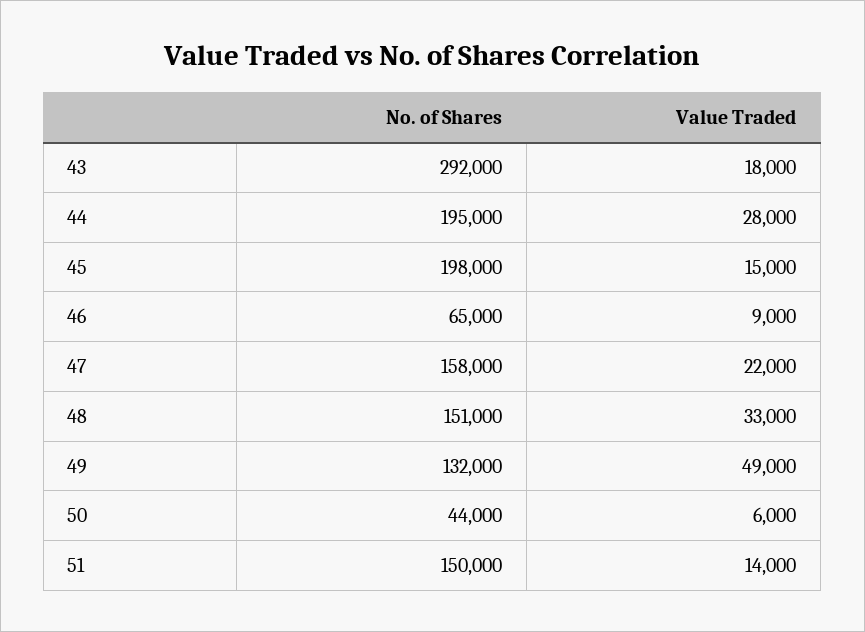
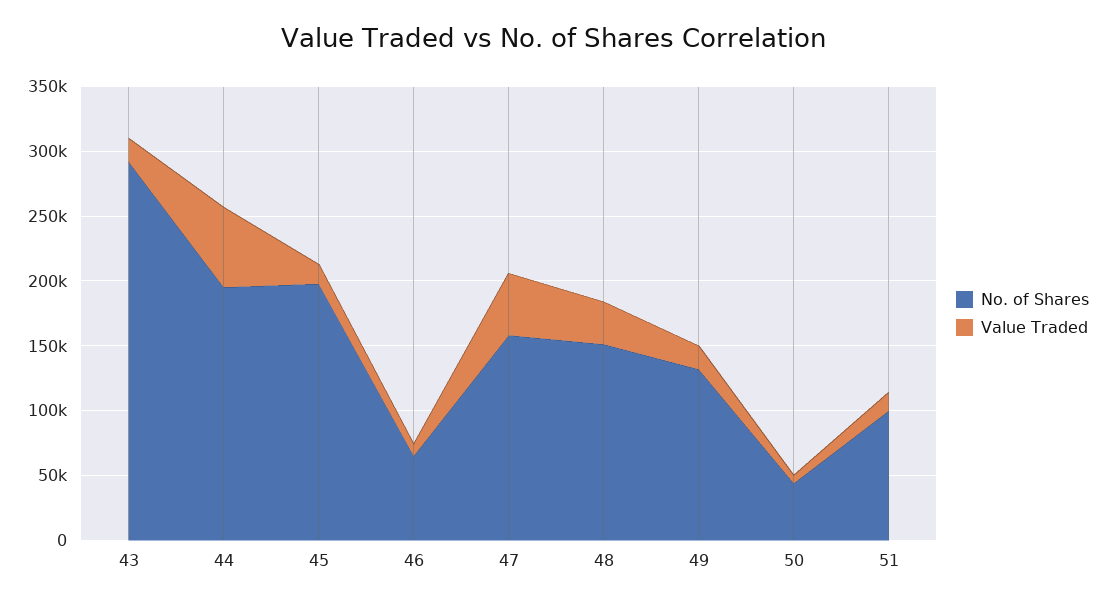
  {
    "No. of Shares": {
      "43": 292000,
      "44": 195000,
      "45": 198000,
      "46": 65000,
      "47": 158000,
      "48": 151000,
      "49": 132000,
      "50": 44000,
-     "51": 150000
+     "51": 100000
    },
    "Value Traded": {
      "43": 18000,
-     "44": 28000,
+     "44": 60000,
      "45": 15000,
      "46": 9000,
-     "47": 22000,
+     "47": 50000,
      "48": 33000,
-     "49": 49000,
+     "49": 20000,
      "50": 6000,
      "51": 14000
    }
  }

